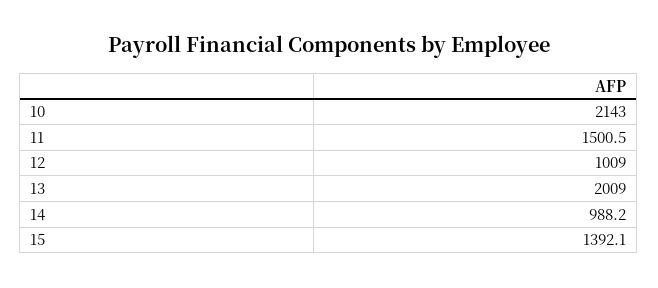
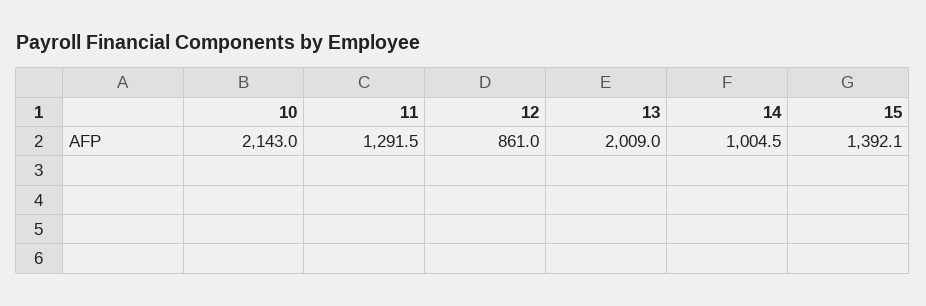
  {
    "10": 2143,
-   "11": 1500.5,
+   "11": 1291.5,
-   "12": 1009,
+   "12": 861,
    "13": 2009,
-   "14": 988.2,
+   "14": 1004.5,
    "15": 1392.1
  }

